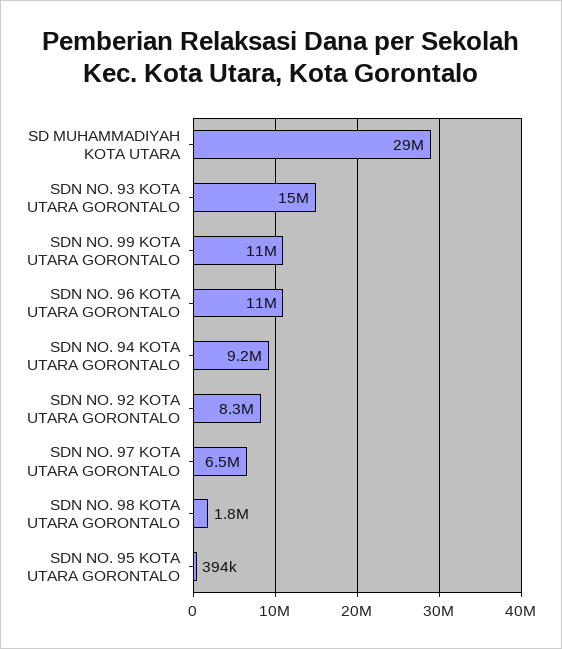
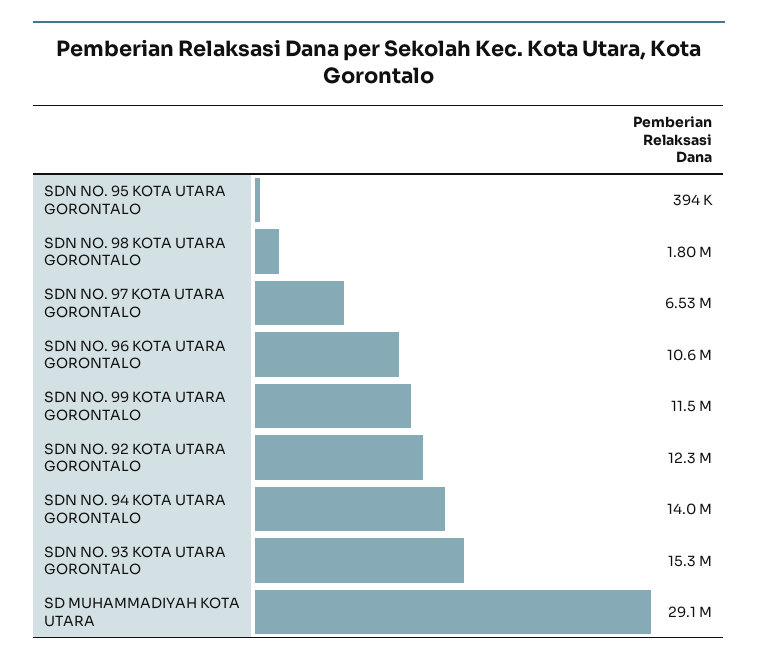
  {
    "SD MUHAMMADIYAH KOTA UTARA": 29100000,
    "SDN NO. 93 KOTA UTARA GORONTALO": 15300000,
    "SDN NO. 99 KOTA UTARA GORONTALO": 11500000,
    "SDN NO. 96 KOTA UTARA GORONTALO": 10600000,
-   "SDN NO. 94 KOTA UTARA GORONTALO": 9200000,
+   "SDN NO. 94 KOTA UTARA GORONTALO": 14000000,
-   "SDN NO. 92 KOTA UTARA GORONTALO": 8300000,
+   "SDN NO. 92 KOTA UTARA GORONTALO": 12300000,
    "SDN NO. 97 KOTA UTARA GORONTALO": 6530000,
    "SDN NO. 98 KOTA UTARA GORONTALO": 1800000,
    "SDN NO. 95 KOTA UTARA GORONTALO": 394000
  }

